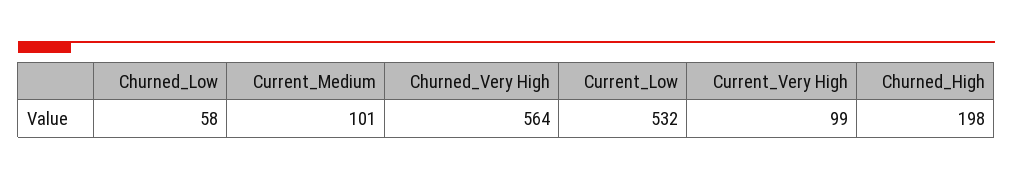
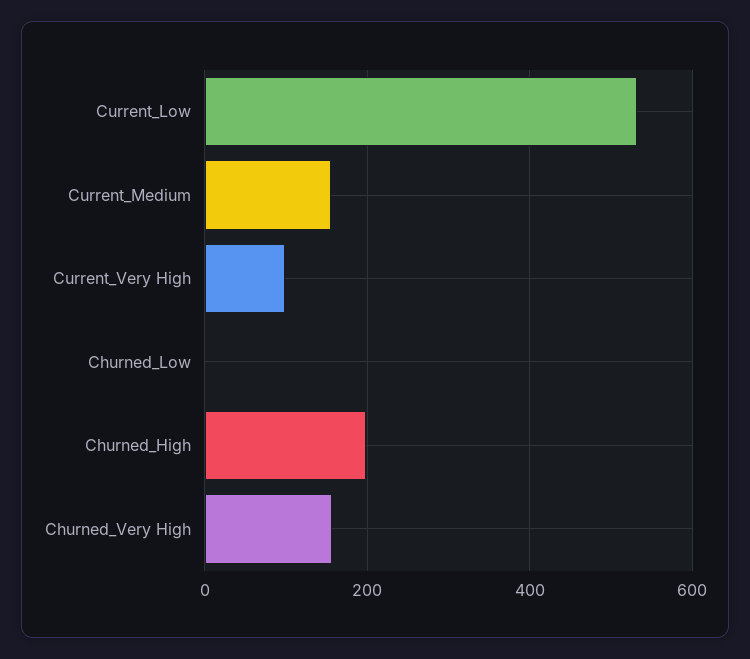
  {
-   "Churned_Low": 58,
+   "Churned_Low": 0,
-   "Current_Medium": 101,
+   "Current_Medium": 160,
-   "Churned_Very High": 564,
+   "Churned_Very High": 160,
    "Current_Low": 532,
    "Current_Very High": 99,
    "Churned_High": 198
  }

